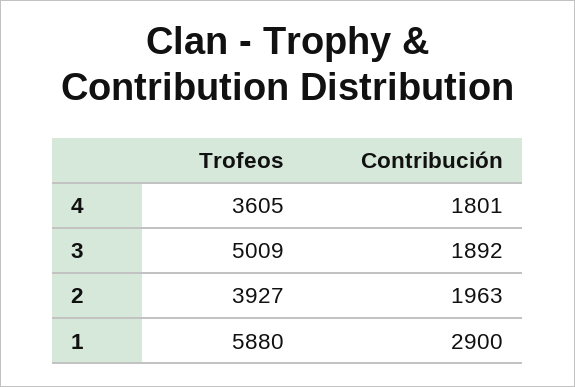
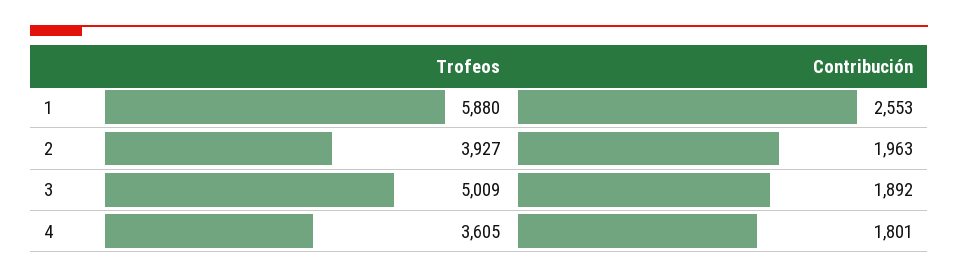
  {
    "Trofeos": {
      "4": 3605,
      "3": 5009,
      "2": 3927,
      "1": 5880
    },
    "Contribución": {
      "4": 1801,
      "3": 1892,
      "2": 1963,
-     "1": 2900
+     "1": 2553
    }
  }

